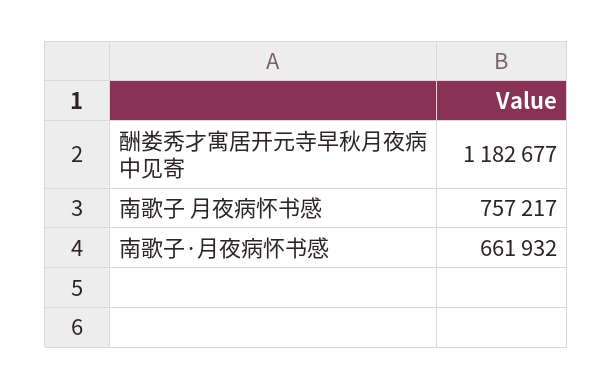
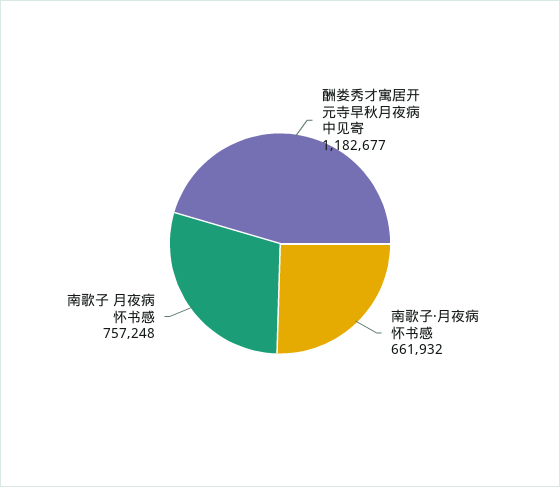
  {
    "酬娄秀才寓居开元寺早秋月夜病中见寄": 1182677,
-   "南歌子 月夜病怀书感": 757217,
+   "南歌子 月夜病怀书感": 757248,
    "南歌子·月夜病怀书感": 661932
  }

